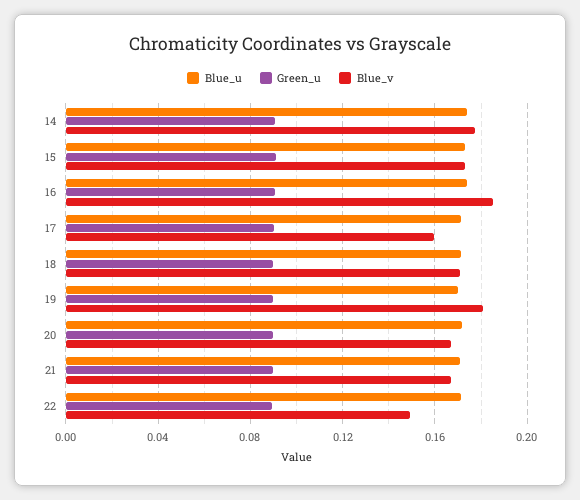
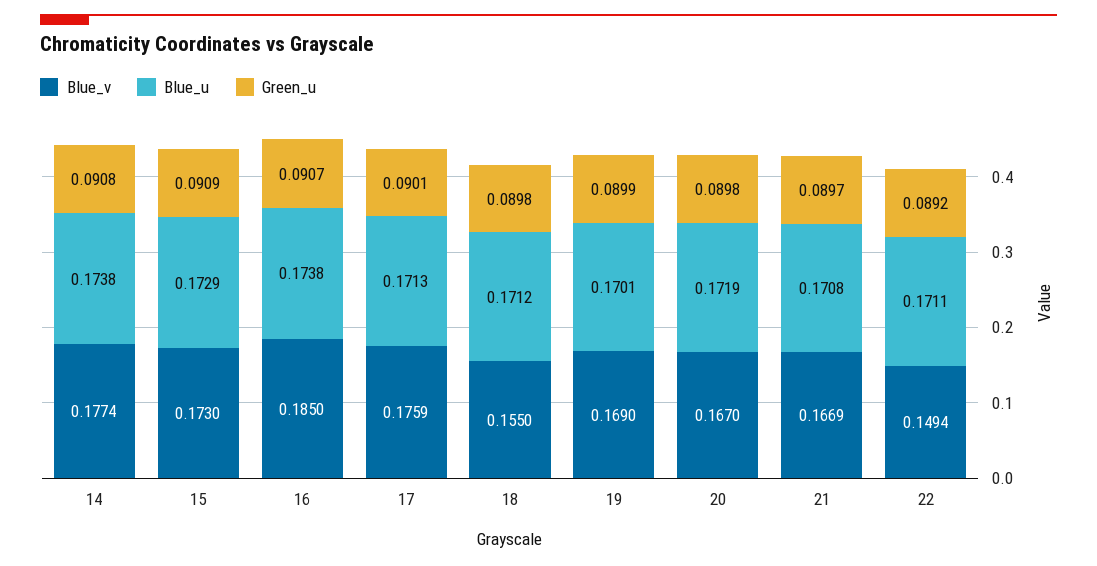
  {
    "Blue_u": {
      "14": 0.1738,
      "15": 0.1729,
      "16": 0.1738,
      "17": 0.1713,
      "18": 0.1712,
      "19": 0.1701,
      "20": 0.1719,
      "21": 0.1708,
      "22": 0.1711
    },
    "Green_u": {
      "14": 0.0908,
      "15": 0.0909,
      "16": 0.0907,
      "17": 0.0901,
      "18": 0.0898,
      "19": 0.0899,
      "20": 0.0898,
      "21": 0.0897,
      "22": 0.0892
    },
    "Blue_v": {
      "14": 0.1774,
      "15": 0.173,
      "16": 0.185,
-     "17": 0.16,
+     "17": 0.1759,
-     "18": 0.17,
+     "18": 0.155,
-     "19": 0.18,
+     "19": 0.169,
      "20": 0.167,
      "21": 0.1669,
      "22": 0.1494
    }
  }

